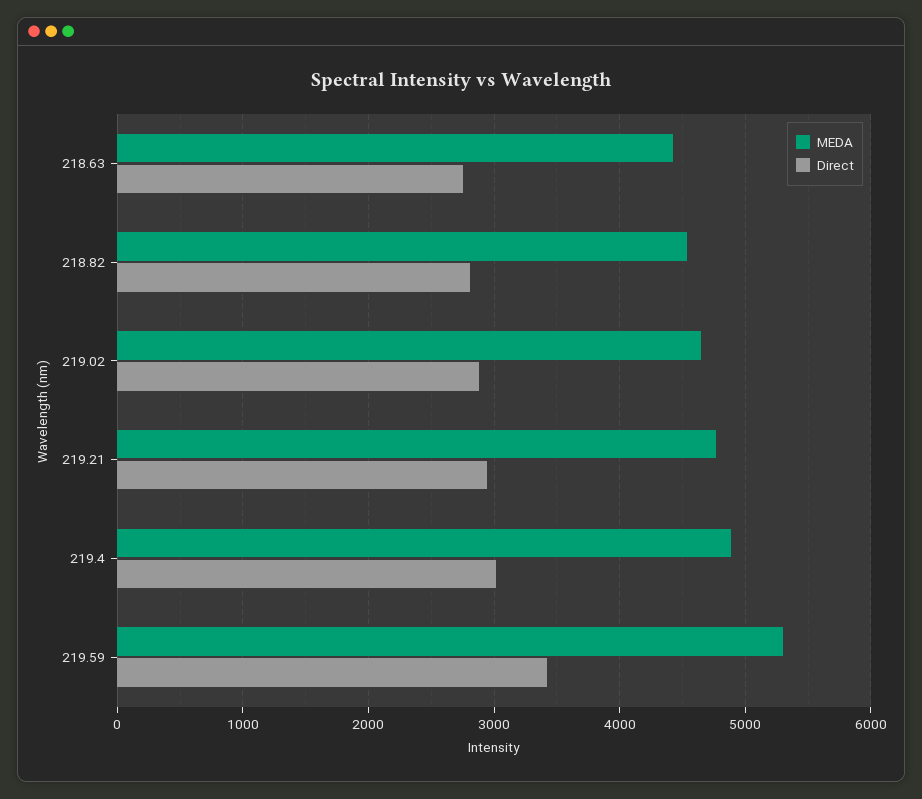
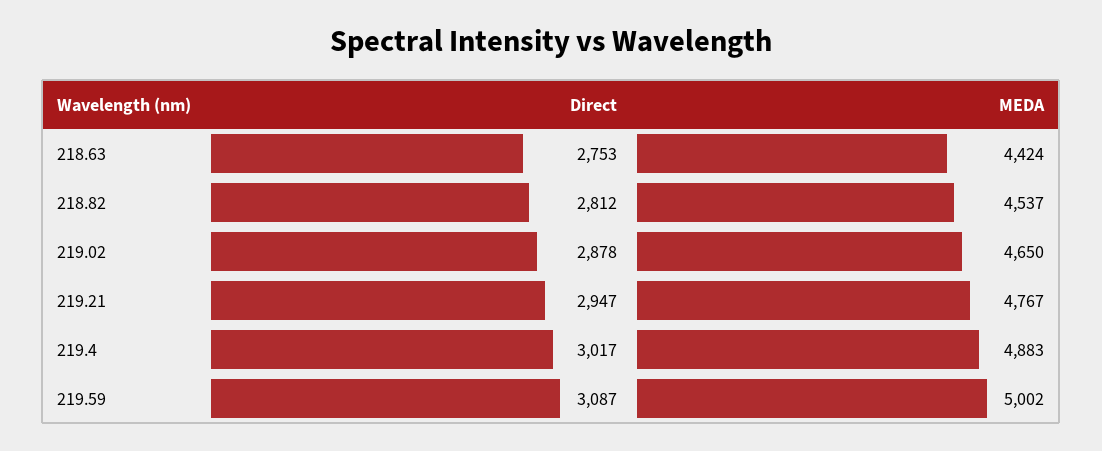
  {
    "MEDA": {
      "218.63": 4424,
      "218.82": 4537,
      "219.02": 4650,
      "219.21": 4767,
      "219.4": 4883,
-     "219.59": 5300
+     "219.59": 5002
    },
    "Direct": {
      "218.63": 2753,
      "218.82": 2812,
      "219.02": 2878,
      "219.21": 2947,
      "219.4": 3017,
-     "219.59": 3400
+     "219.59": 3087
    }
  }

